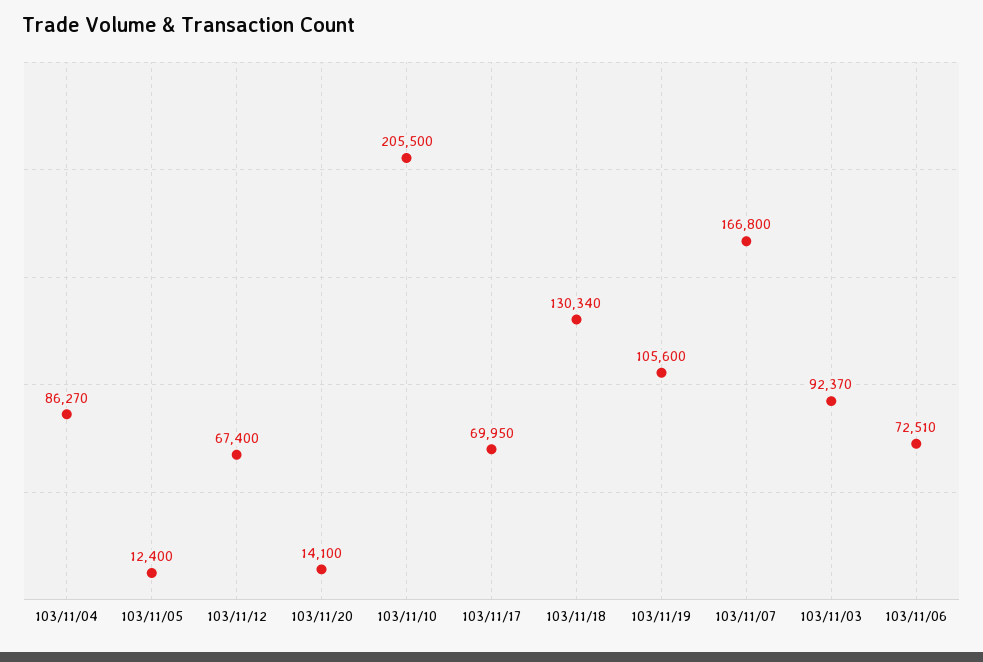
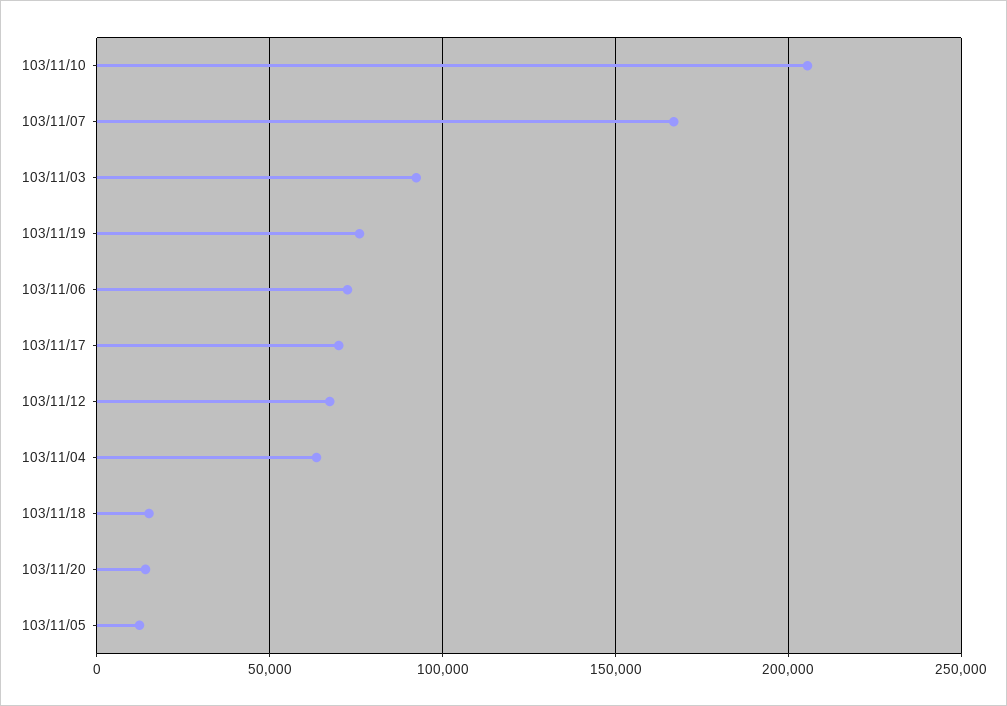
  {
-   "103/11/04": 86270,
+   "103/11/04": 65000,
    "103/11/05": 12400,
    "103/11/12": 67400,
    "103/11/20": 14100,
    "103/11/10": 205500,
    "103/11/17": 69950,
-   "103/11/18": 130340,
+   "103/11/18": 15000,
-   "103/11/19": 105600,
+   "103/11/19": 75000,
    "103/11/07": 166800,
    "103/11/03": 92370,
    "103/11/06": 72510
  }

